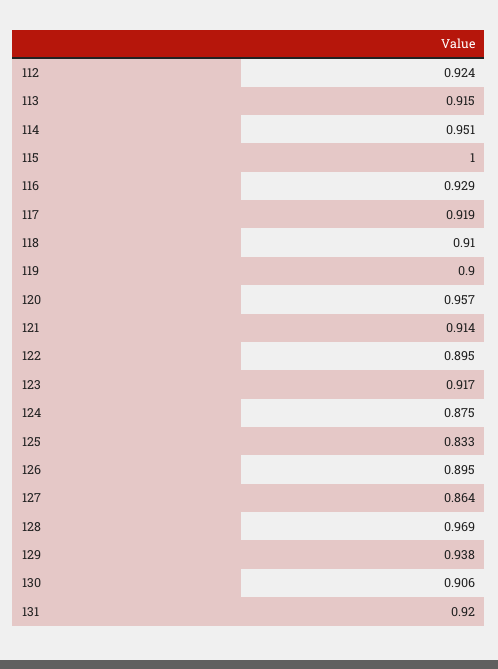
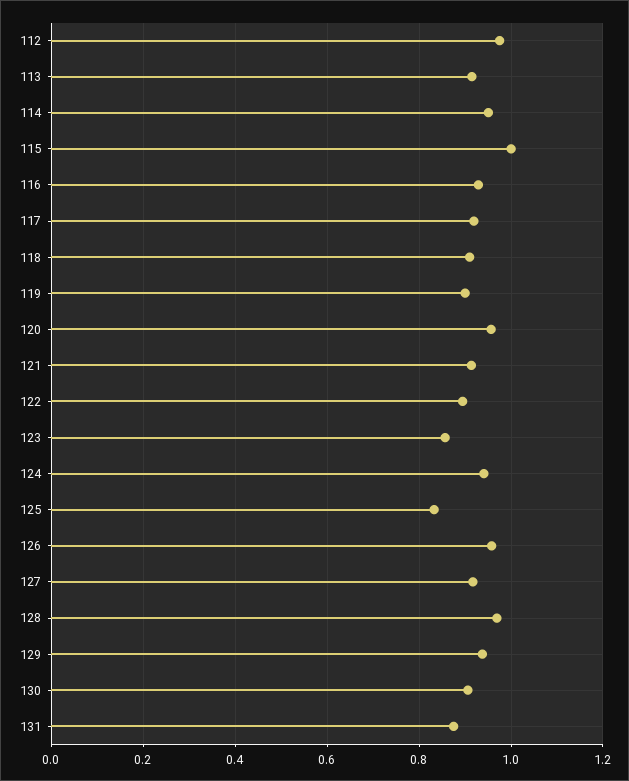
  {
-   "112": 0.924,
+   "112": 0.98,
    "113": 0.915,
    "114": 0.951,
    "115": 1,
    "116": 0.929,
    "117": 0.919,
    "118": 0.91,
    "119": 0.9,
    "120": 0.957,
    "121": 0.914,
    "122": 0.895,
-   "123": 0.917,
+   "123": 0.86,
-   "124": 0.875,
+   "124": 0.94,
    "125": 0.833,
-   "126": 0.895,
+   "126": 0.96,
-   "127": 0.864,
+   "127": 0.92,
    "128": 0.969,
    "129": 0.938,
    "130": 0.906,
-   "131": 0.92
+   "131": 0.88
  }

